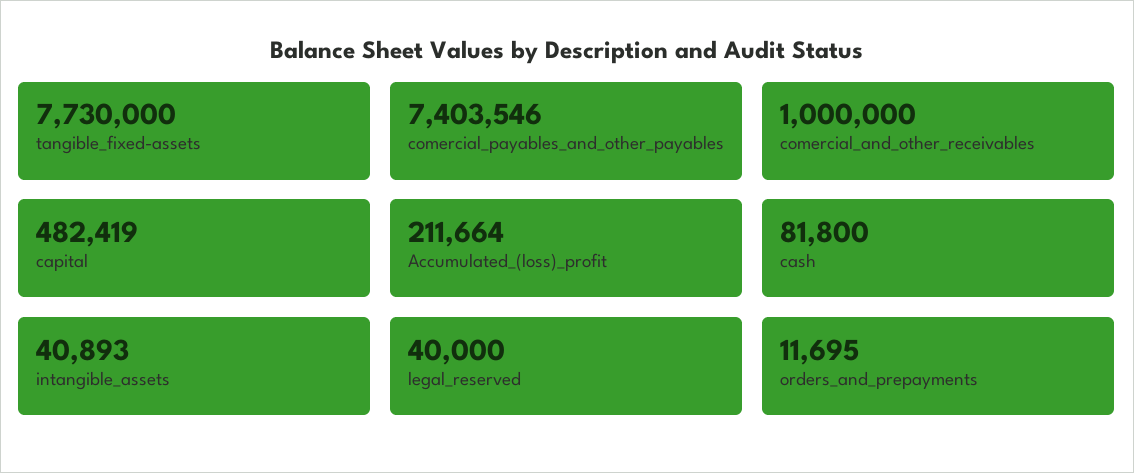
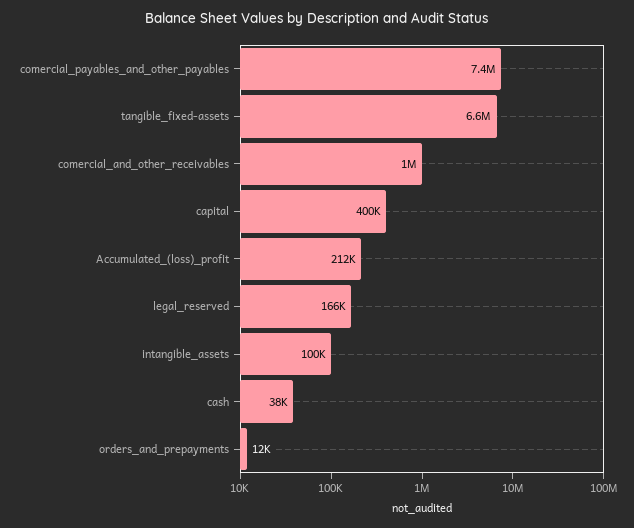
  {
-   "tangible_fixed-assets": 7730000,
+   "tangible_fixed-assets": 6600000,
    "comercial_payables_and_other_payables": 7403546,
    "comercial_and_other_receivables": 1000000,
-   "capital": 482419,
+   "capital": 400000,
    "Accumulated_(loss)_profit": 211664,
-   "cash": 81800,
+   "cash": 38000,
-   "intangible_assets": 40893,
+   "intangible_assets": 100000,
-   "legal_reserved": 40000,
+   "legal_reserved": 166000,
    "orders_and_prepayments": 11695
  }

